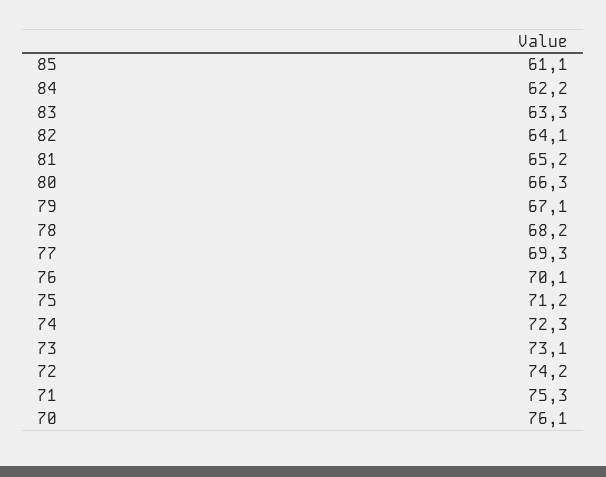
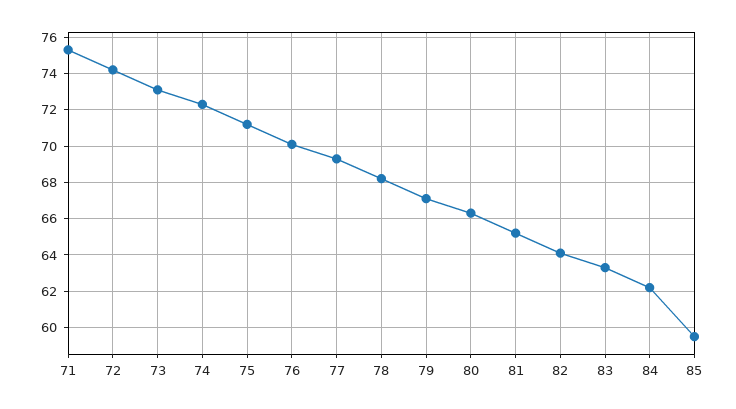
  {
-   "85": 61.1,
+   "85": 59.5,
    "84": 62.2,
    "83": 63.3,
    "82": 64.1,
    "81": 65.2,
    "80": 66.3,
    "79": 67.1,
    "78": 68.2,
    "77": 69.3,
    "76": 70.1,
    "75": 71.2,
    "74": 72.3,
    "73": 73.1,
    "72": 74.2,
-   "71": 75.3,
+   "71": 75.3
-   "70": 76.1
  }

